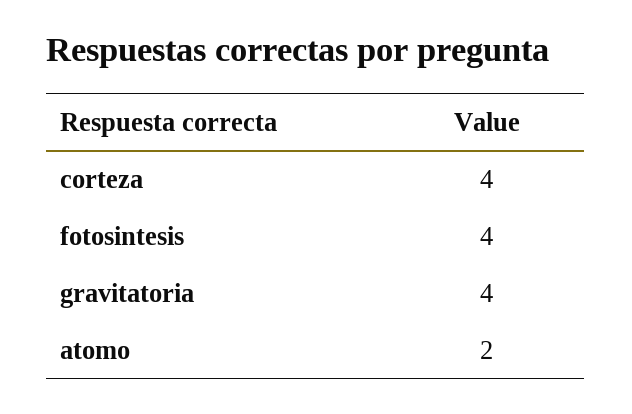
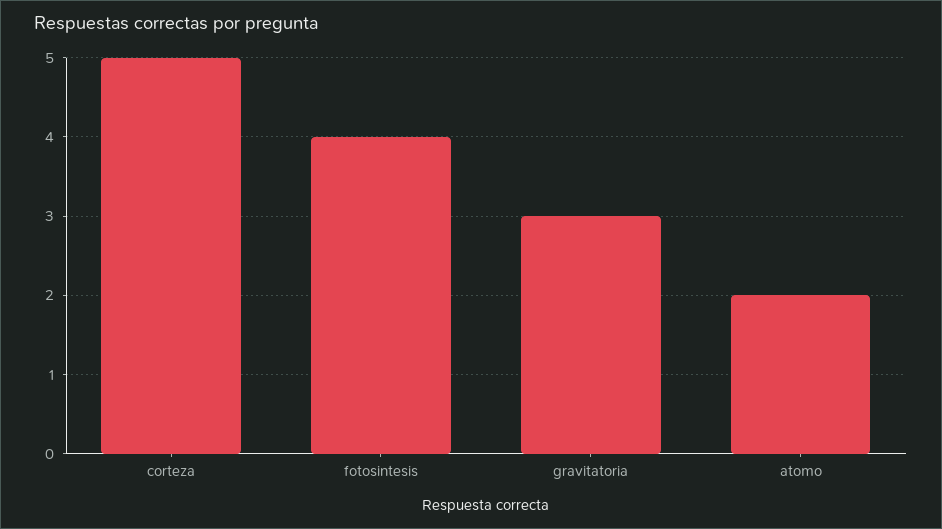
  {
-   "corteza": 4,
+   "corteza": 5,
    "fotosintesis": 4,
-   "gravitatoria": 4,
+   "gravitatoria": 3,
    "atomo": 2
  }

